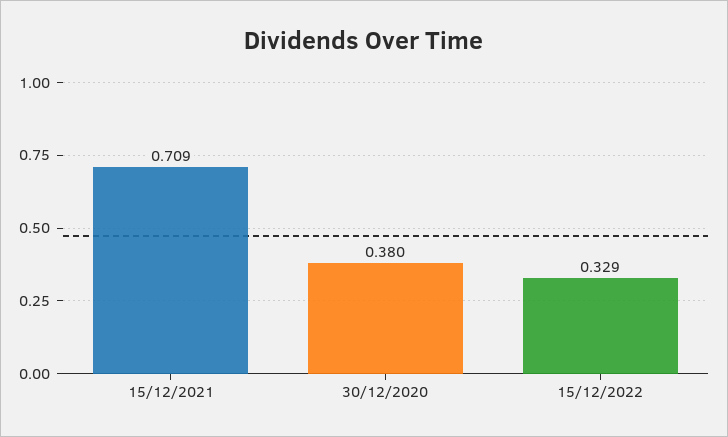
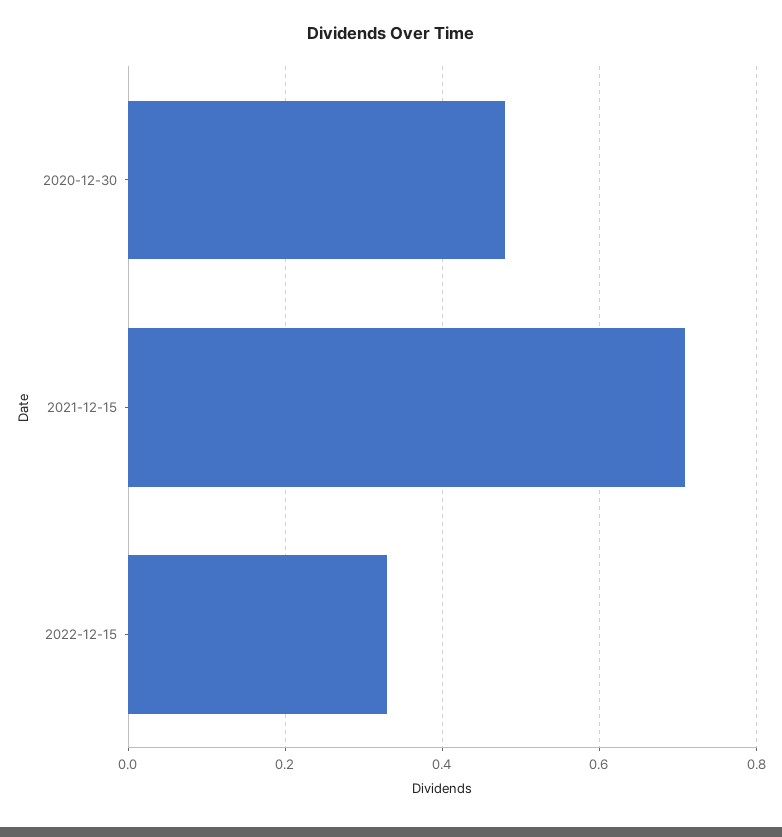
  {
    "15/12/2021": 0.709,
-   "30/12/2020": 0.38,
+   "30/12/2020": 0.48,
    "15/12/2022": 0.329
  }

